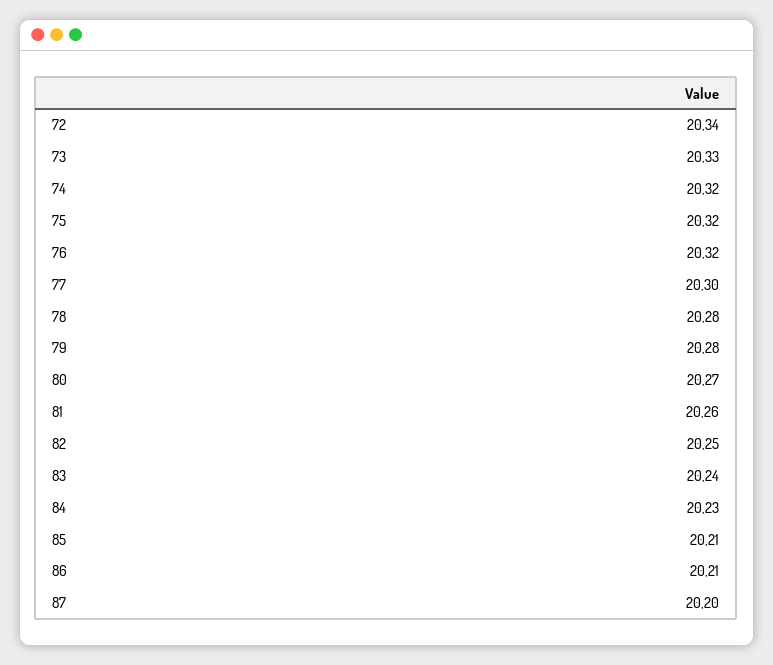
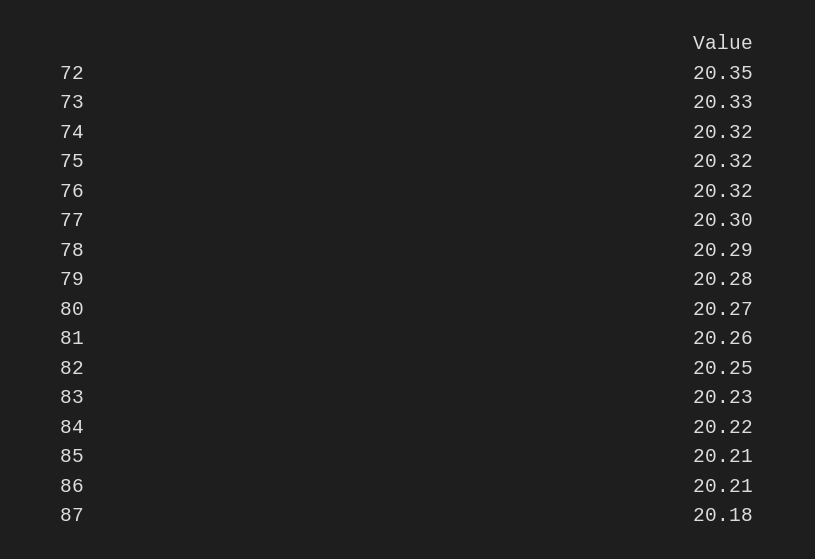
  {
-   "72": 20.34,
+   "72": 20.35,
    "73": 20.33,
    "74": 20.32,
    "75": 20.32,
    "76": 20.32,
    "77": 20.3,
-   "78": 20.28,
+   "78": 20.29,
    "79": 20.28,
    "80": 20.27,
    "81": 20.26,
    "82": 20.25,
-   "83": 20.24,
+   "83": 20.23,
-   "84": 20.23,
+   "84": 20.22,
    "85": 20.21,
    "86": 20.21,
-   "87": 20.2
+   "87": 20.18
  }

